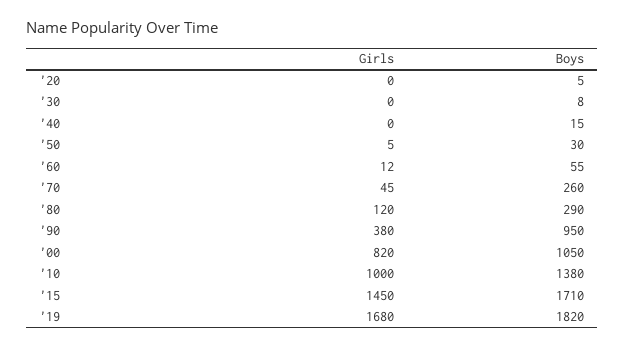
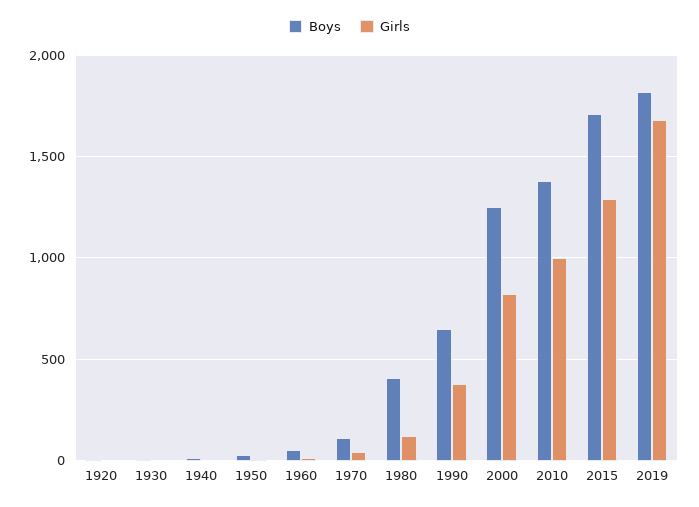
  {
    "Girls": {
      "'20": 0,
      "'30": 0,
      "'40": 0,
      "'50": 5,
      "'60": 12,
      "'70": 45,
      "'80": 120,
      "'90": 380,
      "'00": 820,
      "'10": 1000,
-     "'15": 1450,
+     "'15": 1300,
      "'19": 1680
    },
    "Boys": {
      "'20": 5,
      "'30": 8,
      "'40": 15,
      "'50": 30,
      "'60": 55,
-     "'70": 260,
+     "'70": 100,
-     "'80": 290,
+     "'80": 400,
-     "'90": 950,
+     "'90": 650,
-     "'00": 1050,
+     "'00": 1250,
      "'10": 1380,
      "'15": 1710,
      "'19": 1820
    }
  }

